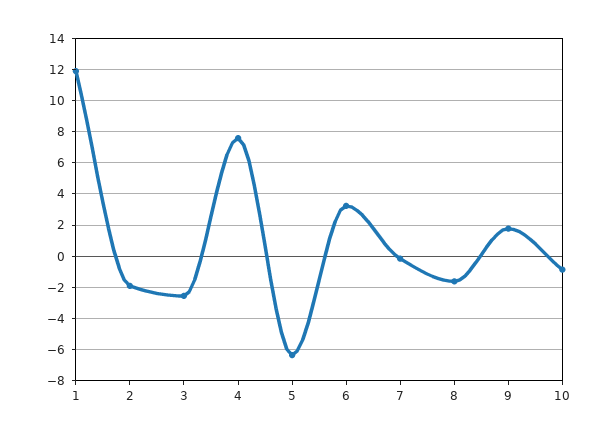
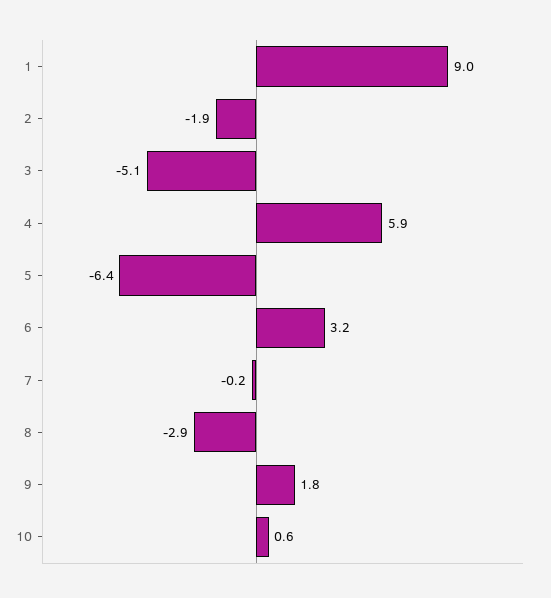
  {
-   "1": 12,
+   "1": 9,
    "2": -1.9,
-   "3": -2.5,
+   "3": -5.1,
-   "4": 7.5,
+   "4": 5.9,
    "5": -6.4,
    "6": 3.2,
    "7": -0.2,
-   "8": -1.5,
+   "8": -2.9,
    "9": 1.8,
-   "10": -1
+   "10": 0.6
  }

